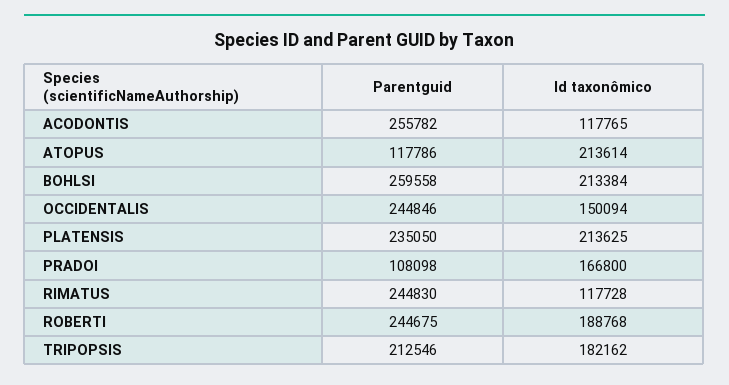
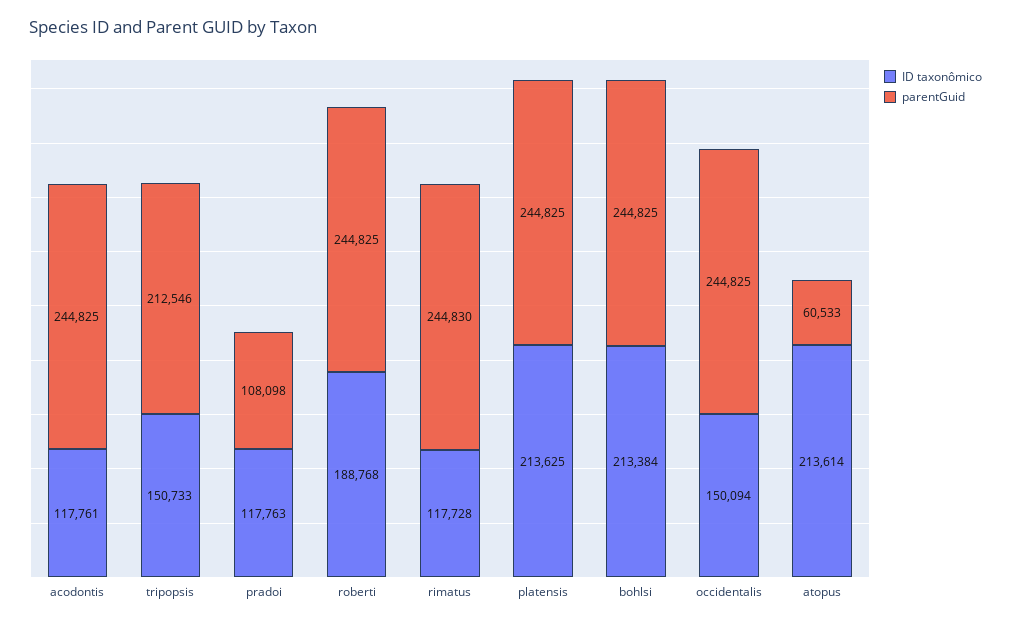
  {
    "Parentguid": {
-     "ACODONTIS": 255782,
+     "ACODONTIS": 244825,
-     "ATOPUS": 117786,
+     "ATOPUS": 60533,
-     "BOHLSI": 259558,
+     "BOHLSI": 244825,
-     "OCCIDENTALIS": 244846,
+     "OCCIDENTALIS": 244825,
-     "PLATENSIS": 235050,
+     "PLATENSIS": 244825,
      "PRADOI": 108098,
      "RIMATUS": 244830,
-     "ROBERTI": 244675,
+     "ROBERTI": 244825,
      "TRIPOPSIS": 212546
    },
    "Id taxonômico": {
-     "ACODONTIS": 117765,
+     "ACODONTIS": 117761,
      "ATOPUS": 213614,
      "BOHLSI": 213384,
      "OCCIDENTALIS": 150094,
      "PLATENSIS": 213625,
-     "PRADOI": 166800,
+     "PRADOI": 117763,
      "RIMATUS": 117728,
      "ROBERTI": 188768,
-     "TRIPOPSIS": 182162
+     "TRIPOPSIS": 150733
    }
  }

